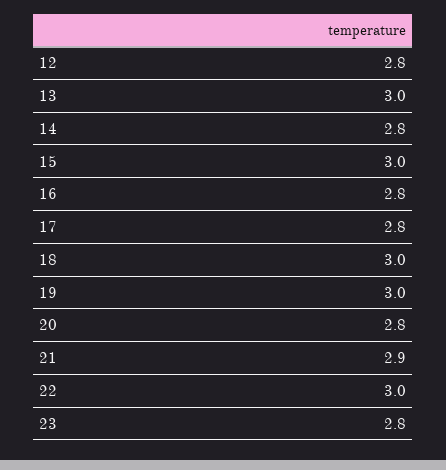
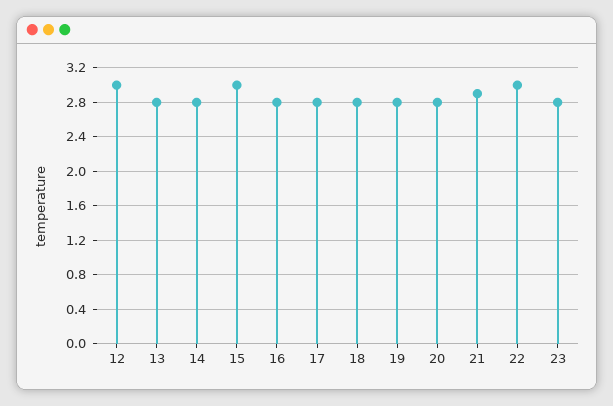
  {
-   "12": 2.8,
+   "12": 3,
-   "13": 3,
+   "13": 2.8,
    "14": 2.8,
    "15": 3,
    "16": 2.8,
    "17": 2.8,
-   "18": 3,
+   "18": 2.8,
-   "19": 3,
+   "19": 2.8,
    "20": 2.8,
    "21": 2.9,
    "22": 3,
    "23": 2.8
  }

